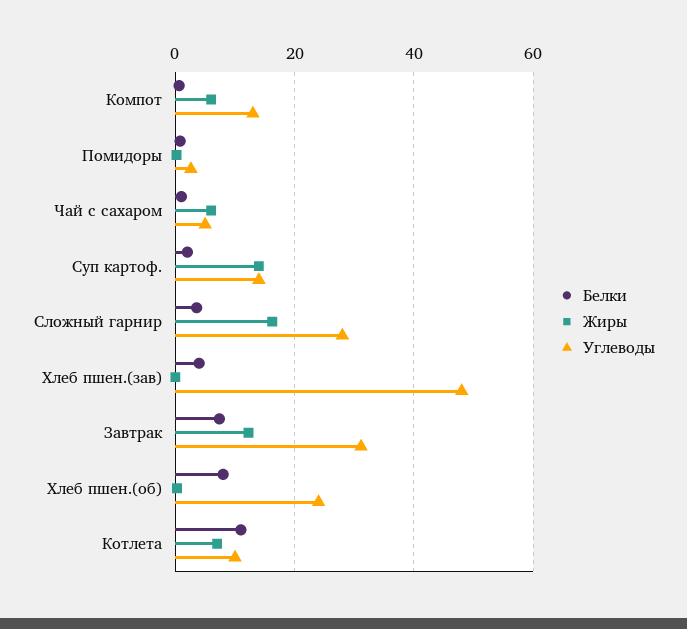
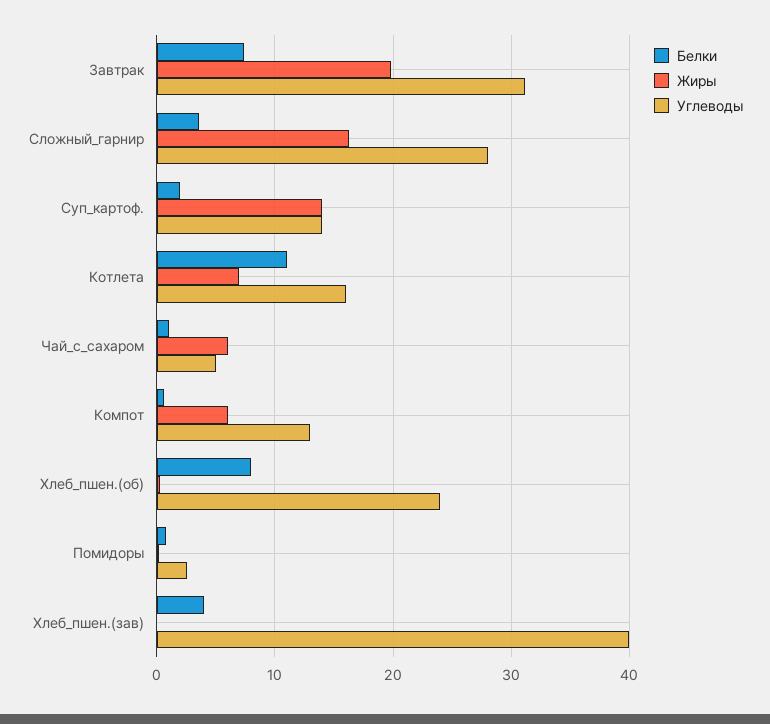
  {
    "Белки": {
      "Компот": 1,
      "Помидоры": 1,
      "Чай с сахаром": 1,
      "Суп картоф.": 2,
      "Сложный гарнир": 4,
      "Хлеб пшен.(зав)": 4,
      "Завтрак": 7,
      "Хлеб пшен.(об)": 8,
      "Котлета": 11
    },
    "Жиры": {
      "Компот": 6,
      "Помидоры": 0,
      "Чай с сахаром": 6,
      "Суп картоф.": 14,
      "Сложный гарнир": 16,
      "Хлеб пшен.(зав)": 0,
-     "Завтрак": 12,
+     "Завтрак": 20,
      "Хлеб пшен.(об)": 0,
      "Котлета": 7
    },
    "Углеводы": {
      "Компот": 13,
      "Помидоры": 3,
      "Чай с сахаром": 5,
      "Суп картоф.": 14,
      "Сложный гарнир": 28,
-     "Хлеб пшен.(зав)": 48,
+     "Хлеб пшен.(зав)": 40,
      "Завтрак": 31,
      "Хлеб пшен.(об)": 24,
-     "Котлета": 10
+     "Котлета": 16
    }
  }

